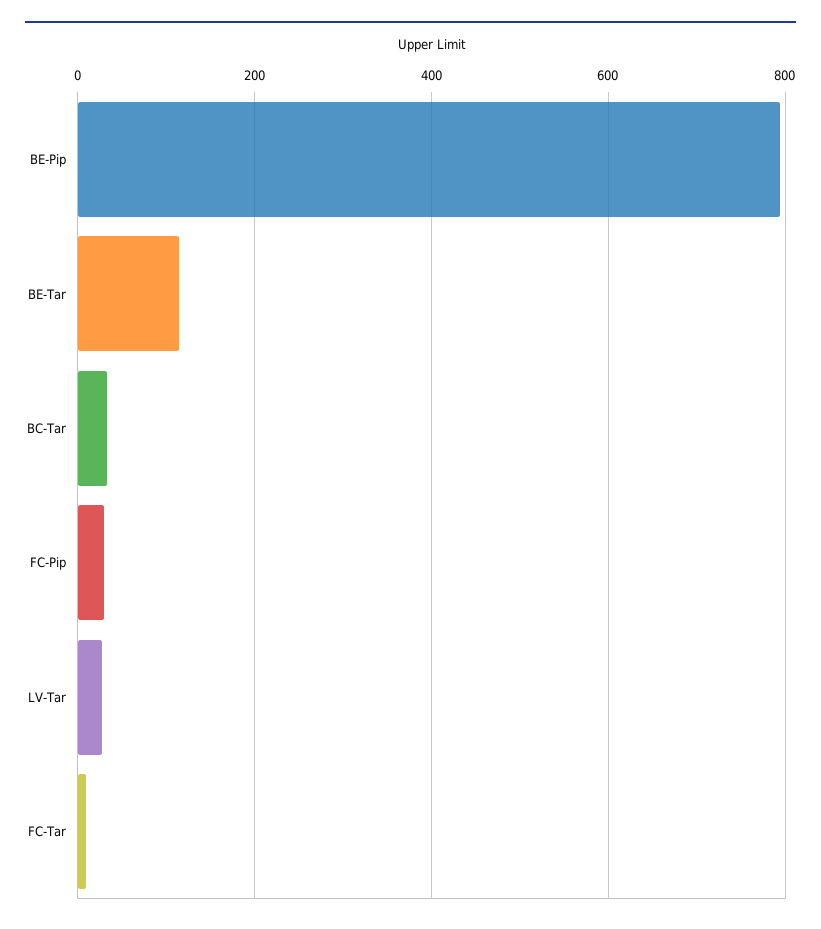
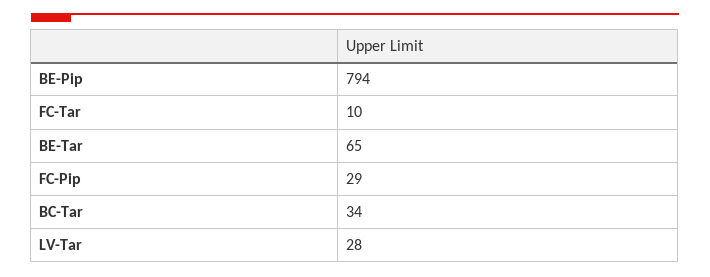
  {
    "BE-Pip": 794,
-   "BE-Tar": 120,
+   "BE-Tar": 65,
    "BC-Tar": 34,
    "FC-Pip": 29,
    "LV-Tar": 28,
    "FC-Tar": 10
  }

